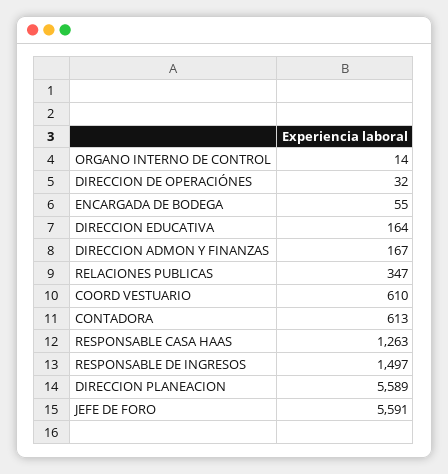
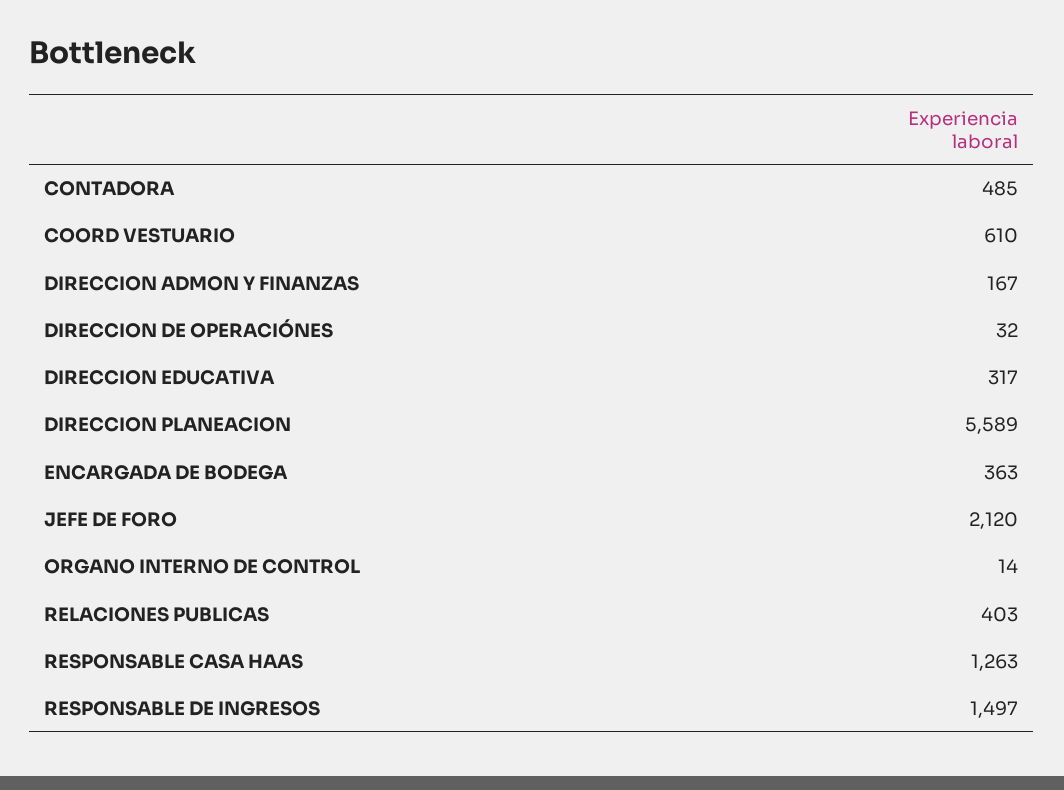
  {
    "ORGANO INTERNO DE CONTROL": 14,
    "DIRECCION DE OPERACIÓNES": 32,
-   "ENCARGADA DE BODEGA": 55,
+   "ENCARGADA DE BODEGA": 363,
-   "DIRECCION EDUCATIVA": 164,
+   "DIRECCION EDUCATIVA": 317,
    "DIRECCION ADMON Y FINANZAS": 167,
-   "RELACIONES PUBLICAS": 347,
+   "RELACIONES PUBLICAS": 403,
    "COORD VESTUARIO": 610,
-   "CONTADORA": 613,
+   "CONTADORA": 485,
    "RESPONSABLE CASA HAAS": 1263,
    "RESPONSABLE DE INGRESOS": 1497,
    "DIRECCION PLANEACION": 5589,
-   "JEFE DE FORO": 5591
+   "JEFE DE FORO": 2120
  }

